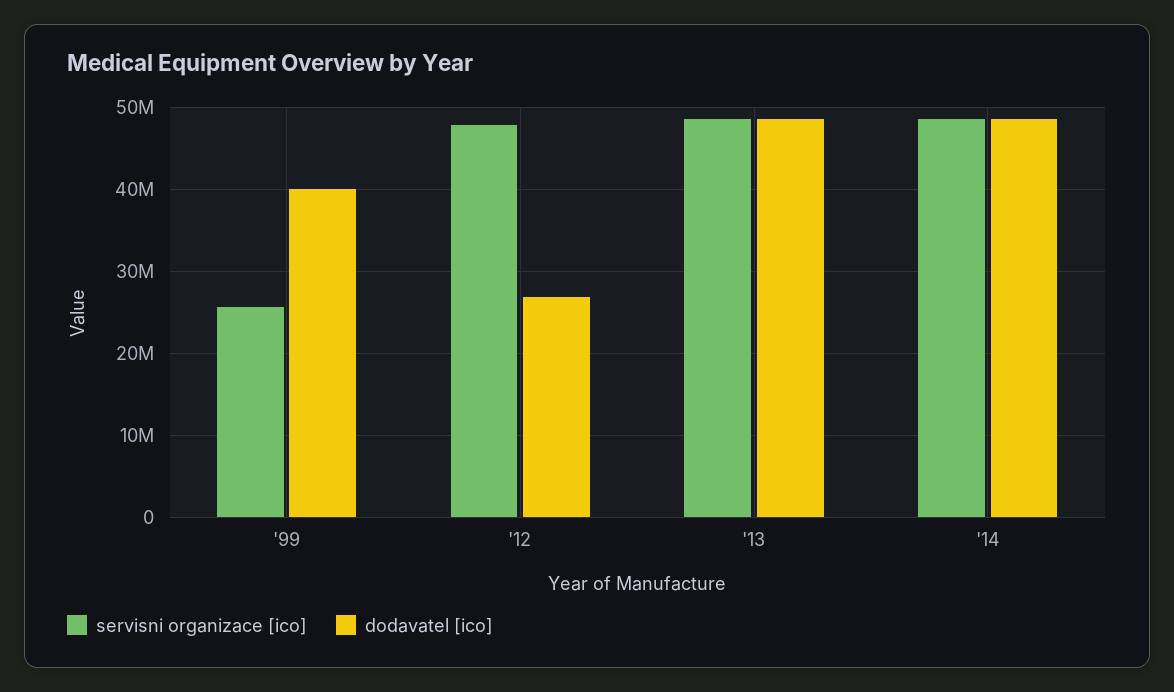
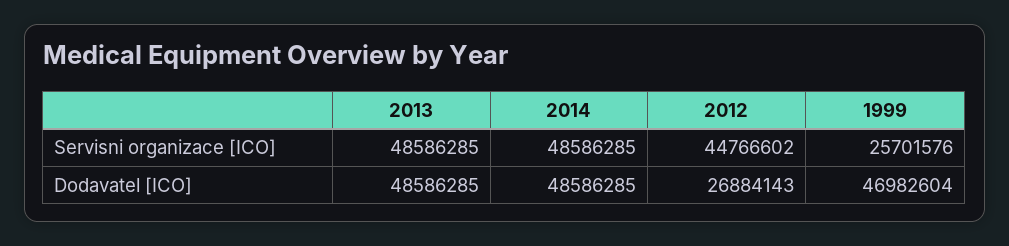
  {
    "servisni organizace [ico]": {
      "'99": 25701576,
-     "'12": 48000000,
+     "'12": 44766602,
      "'13": 48586285,
      "'14": 48586285
    },
    "dodavatel [ico]": {
-     "'99": 40000000,
+     "'99": 46982604,
      "'12": 26884143,
      "'13": 48586285,
      "'14": 48586285
    }
  }

